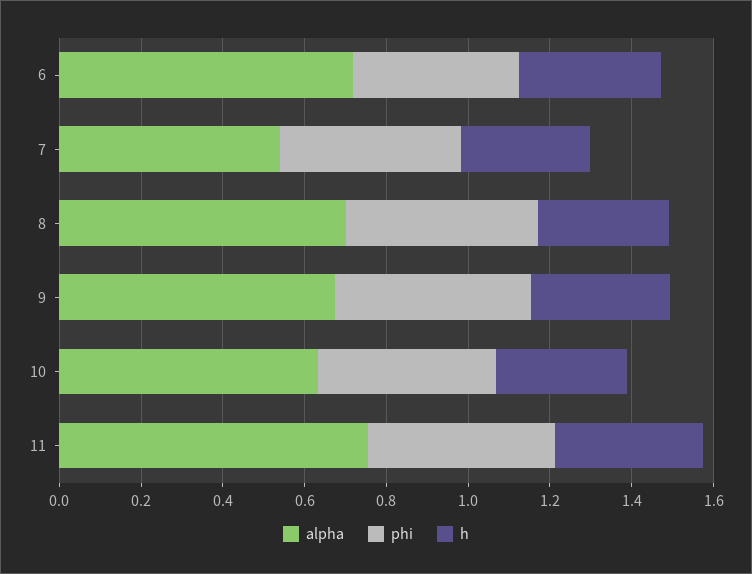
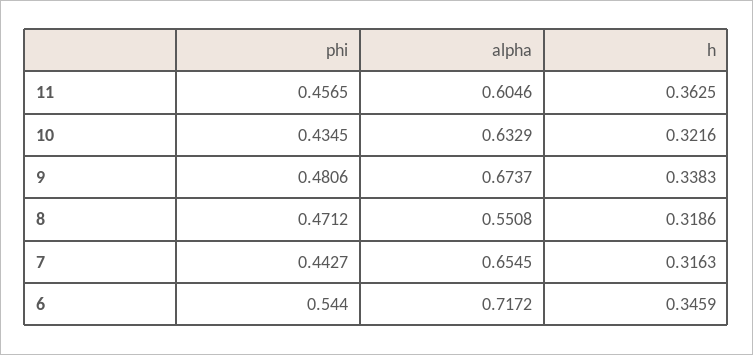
  {
    "alpha": {
      "6": 0.7172,
-     "7": 0.55,
+     "7": 0.6545,
-     "8": 0.7,
+     "8": 0.5508,
      "9": 0.6737,
      "10": 0.6329,
-     "11": 0.75
+     "11": 0.6046
    },
    "phi": {
-     "6": 0.4,
+     "6": 0.544,
      "7": 0.4427,
      "8": 0.4712,
      "9": 0.4806,
      "10": 0.4345,
      "11": 0.4565
    },
    "h": {
      "6": 0.3459,
      "7": 0.3163,
      "8": 0.3186,
      "9": 0.3383,
      "10": 0.3216,
      "11": 0.3625
    }
  }

